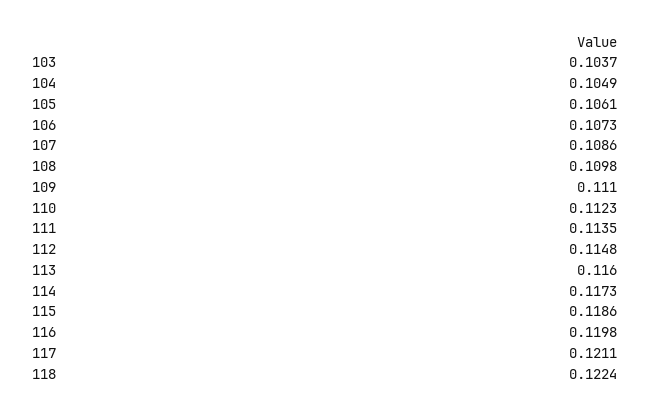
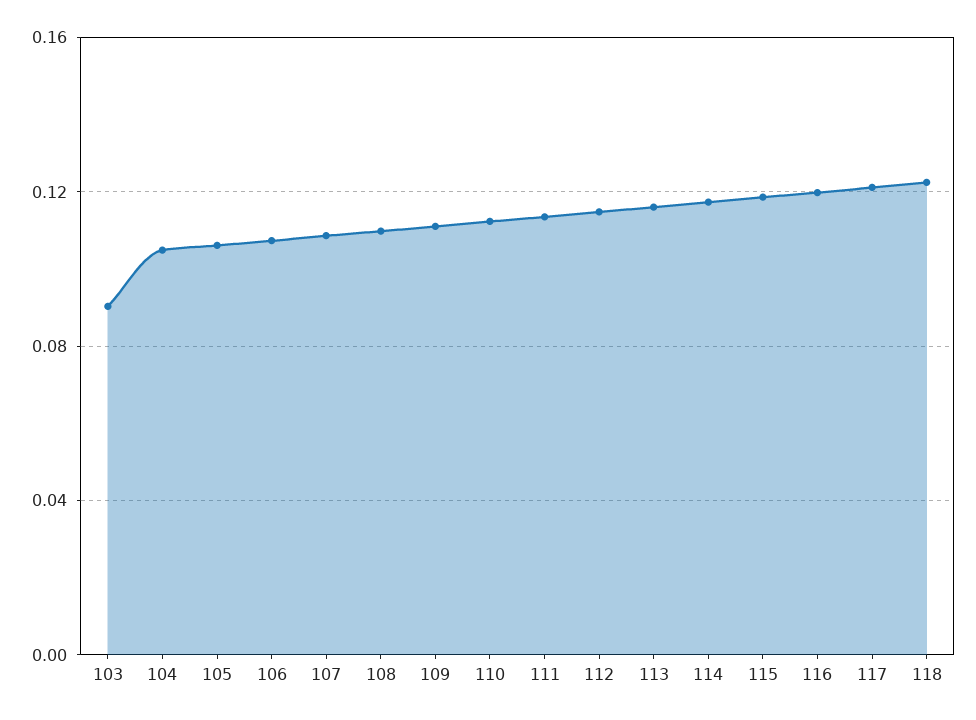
  {
-   "103": 0.1037,
+   "103": 0.09,
    "104": 0.1049,
    "105": 0.1061,
    "106": 0.1073,
    "107": 0.1086,
    "108": 0.1098,
    "109": 0.111,
    "110": 0.1123,
    "111": 0.1135,
    "112": 0.1148,
    "113": 0.116,
    "114": 0.1173,
    "115": 0.1186,
    "116": 0.1198,
    "117": 0.1211,
    "118": 0.1224
  }

